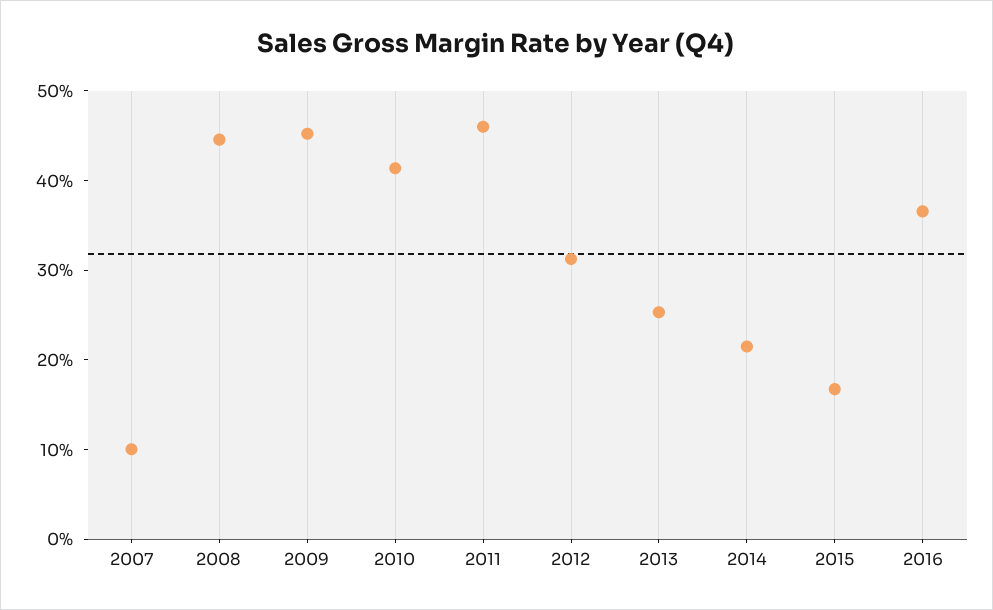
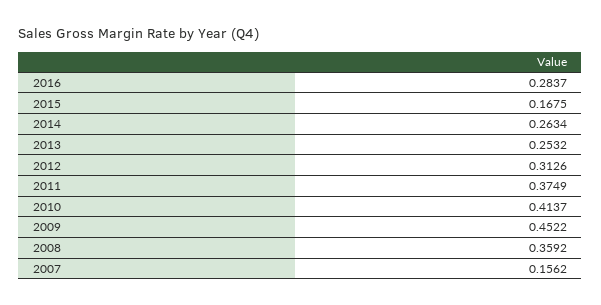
  {
-   "2007": 0.1,
+   "2007": 0.1562,
-   "2008": 0.44,
+   "2008": 0.3592,
    "2009": 0.4522,
    "2010": 0.4137,
-   "2011": 0.46,
+   "2011": 0.3749,
    "2012": 0.3126,
    "2013": 0.2532,
-   "2014": 0.22,
+   "2014": 0.2634,
    "2015": 0.1675,
-   "2016": 0.36
+   "2016": 0.2837
  }

